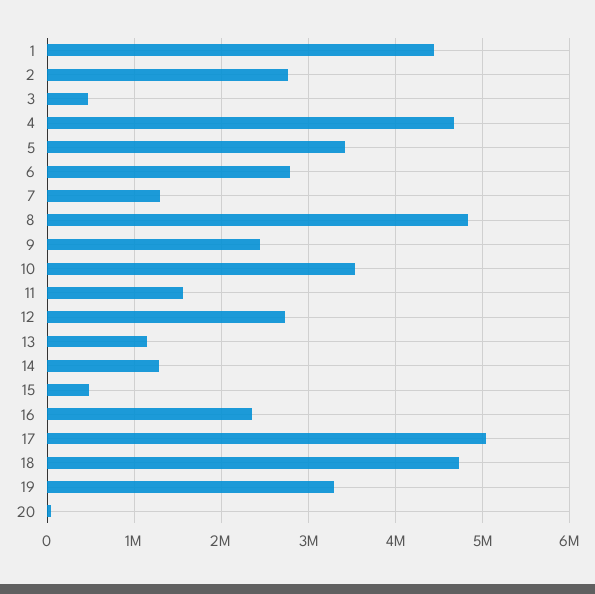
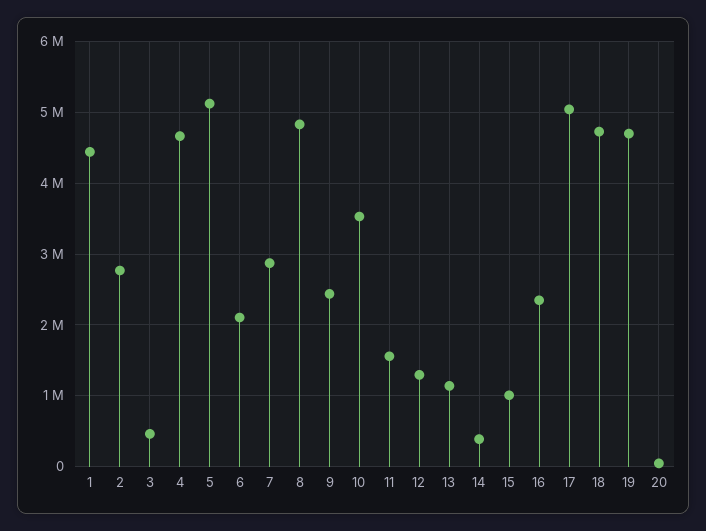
  {
    "1": 4400000,
    "2": 2800000,
    "3": 500000,
    "4": 4700000,
-   "5": 3400000,
+   "5": 5100000,
-   "6": 2800000,
+   "6": 2100000,
-   "7": 1300000,
+   "7": 2900000,
    "8": 4800000,
    "9": 2400000,
    "10": 3500000,
    "11": 1600000,
-   "12": 2700000,
+   "12": 1300000,
    "13": 1100000,
-   "14": 1300000,
+   "14": 400000,
-   "15": 500000,
+   "15": 1000000,
    "16": 2300000,
    "17": 5000000,
    "18": 4700000,
-   "19": 3300000,
+   "19": 4700000,
    "20": 0
  }

